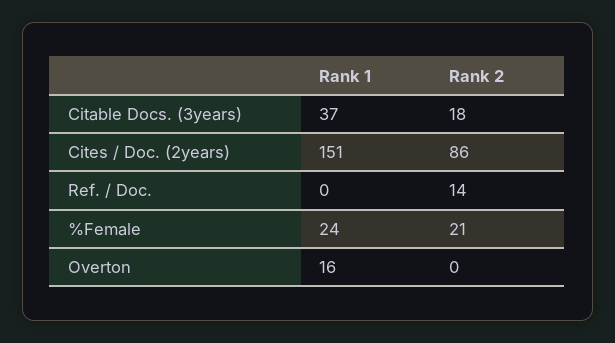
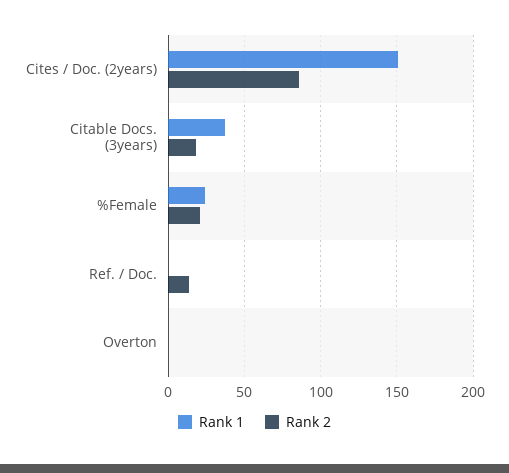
  {
    "Rank 1": {
      "Citable Docs. (3years)": 37,
      "Cites / Doc. (2years)": 151,
      "Ref. / Doc.": 0,
      "%Female": 24,
-     "Overton": 16
+     "Overton": 0
    },
    "Rank 2": {
      "Citable Docs. (3years)": 18,
      "Cites / Doc. (2years)": 86,
      "Ref. / Doc.": 14,
      "%Female": 21,
      "Overton": 0
    }
  }

